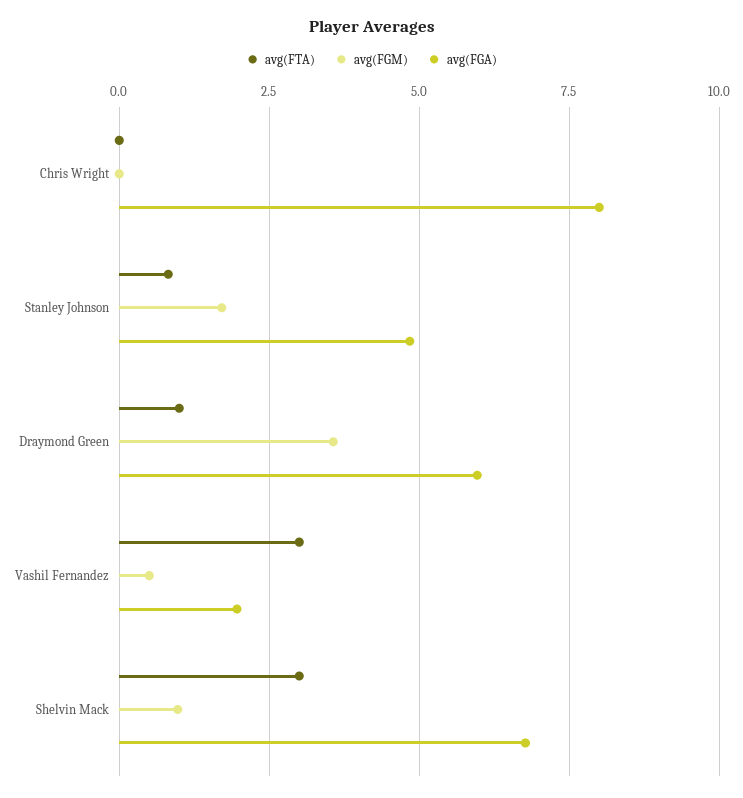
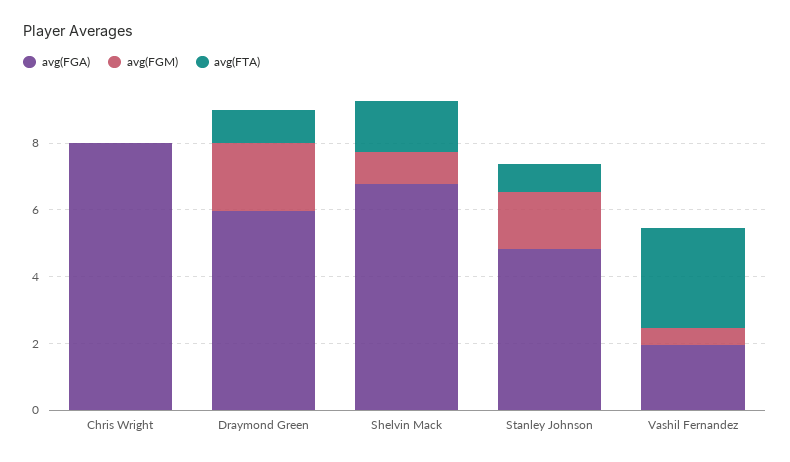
  {
    "avg(FTA)": {
      "Chris Wright": 0,
      "Stanley Johnson": 0.75,
      "Draymond Green": 1,
      "Vashil Fernandez": 3,
-     "Shelvin Mack": 3
+     "Shelvin Mack": 1.5
    },
    "avg(FGM)": {
      "Chris Wright": 0,
      "Stanley Johnson": 1.75,
-     "Draymond Green": 3.5,
+     "Draymond Green": 2,
      "Vashil Fernandez": 0.5,
      "Shelvin Mack": 1
    },
    "avg(FGA)": {
      "Chris Wright": 8,
      "Stanley Johnson": 4.75,
      "Draymond Green": 6,
      "Vashil Fernandez": 2,
      "Shelvin Mack": 6.75
    }
  }

